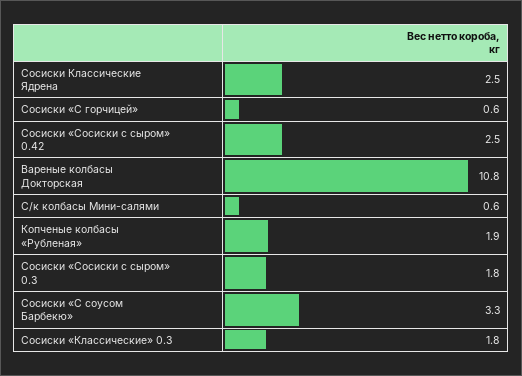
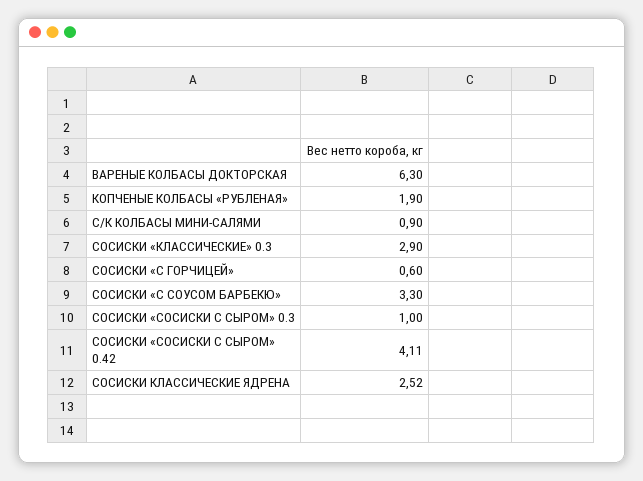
  {
    "Сосиски Классические Ядрена": 2.52,
    "Сосиски «С горчицей»": 0.6,
-   "Сосиски «Сосиски с сыром» 0.42": 2.5,
+   "Сосиски «Сосиски с сыром» 0.42": 4.11,
-   "Вареные колбасы Докторская": 10.8,
+   "Вареные колбасы Докторская": 6.3,
-   "С/к колбасы Мини-салями": 0.6,
+   "С/к колбасы Мини-салями": 0.9,
    "Копченые колбасы «Рубленая»": 1.9,
-   "Сосиски «Сосиски с сыром» 0.3": 1.8,
+   "Сосиски «Сосиски с сыром» 0.3": 1,
    "Сосиски «С соусом Барбекю»": 3.3,
-   "Сосиски «Классические» 0.3": 1.8
+   "Сосиски «Классические» 0.3": 2.9
  }

